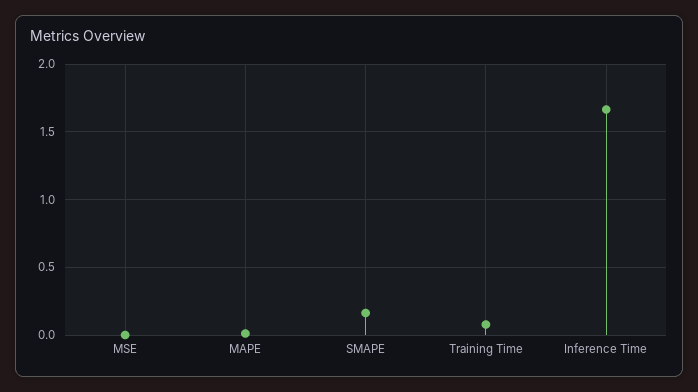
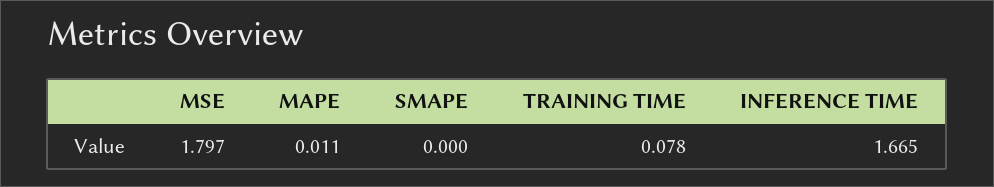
  {
-   "MSE": 0,
+   "MSE": 1.797,
    "MAPE": 0.011,
-   "SMAPE": 0.15,
+   "SMAPE": 0,
    "Training Time": 0.078,
    "Inference Time": 1.665
  }

